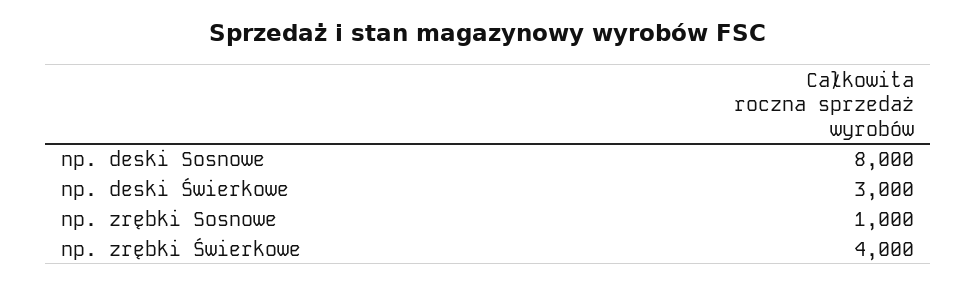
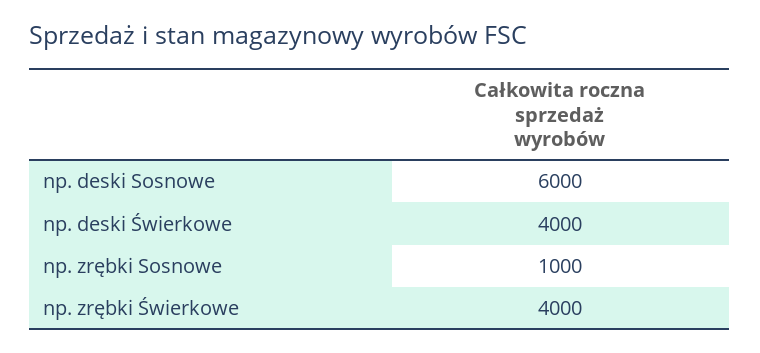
  {
-   "np. deski Sosnowe": 8000,
+   "np. deski Sosnowe": 6000,
-   "np. deski Świerkowe": 3000,
+   "np. deski Świerkowe": 4000,
    "np. zrębki Sosnowe": 1000,
    "np. zrębki Świerkowe": 4000
  }

